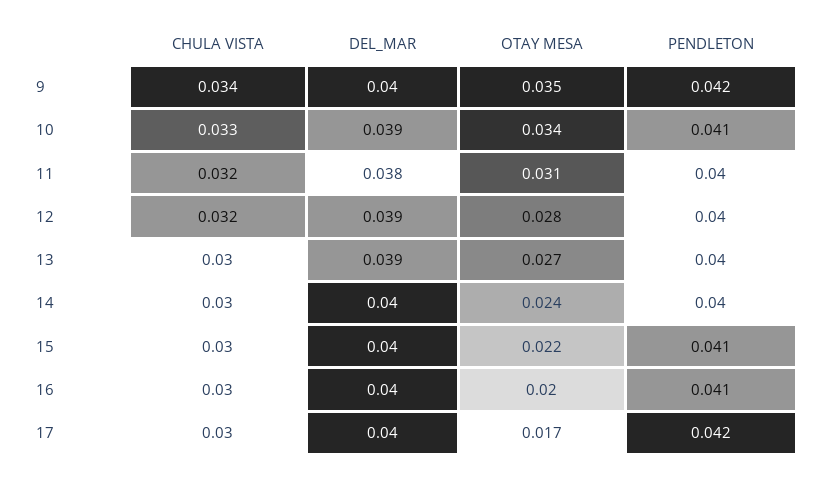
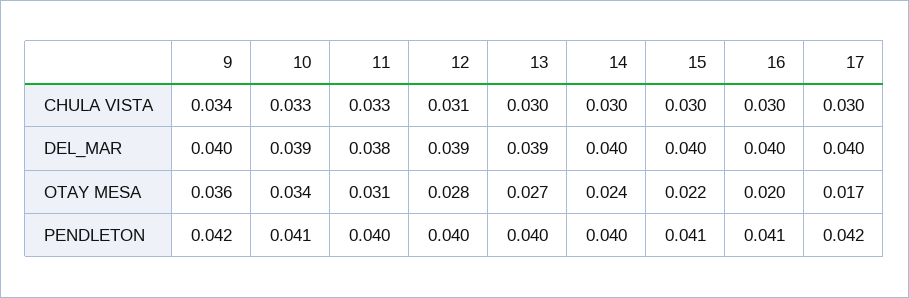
  {
    "CHULA VISTA": {
      "9": 0.034,
      "10": 0.033,
-     "11": 0.032,
+     "11": 0.033,
-     "12": 0.032,
+     "12": 0.031,
      "13": 0.03,
      "14": 0.03,
      "15": 0.03,
      "16": 0.03,
      "17": 0.03
    },
    "DEL_MAR": {
      "9": 0.04,
      "10": 0.039,
      "11": 0.038,
      "12": 0.039,
      "13": 0.039,
      "14": 0.04,
      "15": 0.04,
      "16": 0.04,
      "17": 0.04
    },
    "OTAY MESA": {
-     "9": 0.035,
+     "9": 0.036,
      "10": 0.034,
      "11": 0.031,
      "12": 0.028,
      "13": 0.027,
      "14": 0.024,
      "15": 0.022,
      "16": 0.02,
      "17": 0.017
    },
    "PENDLETON": {
      "9": 0.042,
      "10": 0.041,
      "11": 0.04,
      "12": 0.04,
      "13": 0.04,
      "14": 0.04,
      "15": 0.041,
      "16": 0.041,
      "17": 0.042
    }
  }

